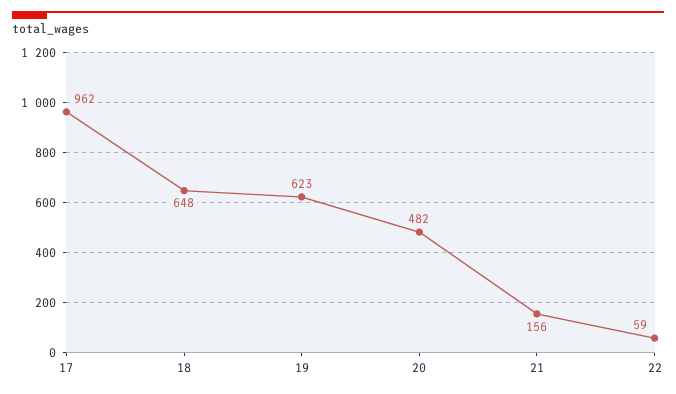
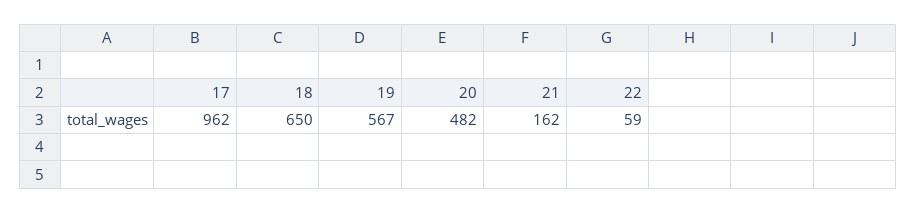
  {
    "17": 962,
-   "18": 648,
+   "18": 650,
-   "19": 623,
+   "19": 567,
    "20": 482,
-   "21": 156,
+   "21": 162,
    "22": 59
  }

